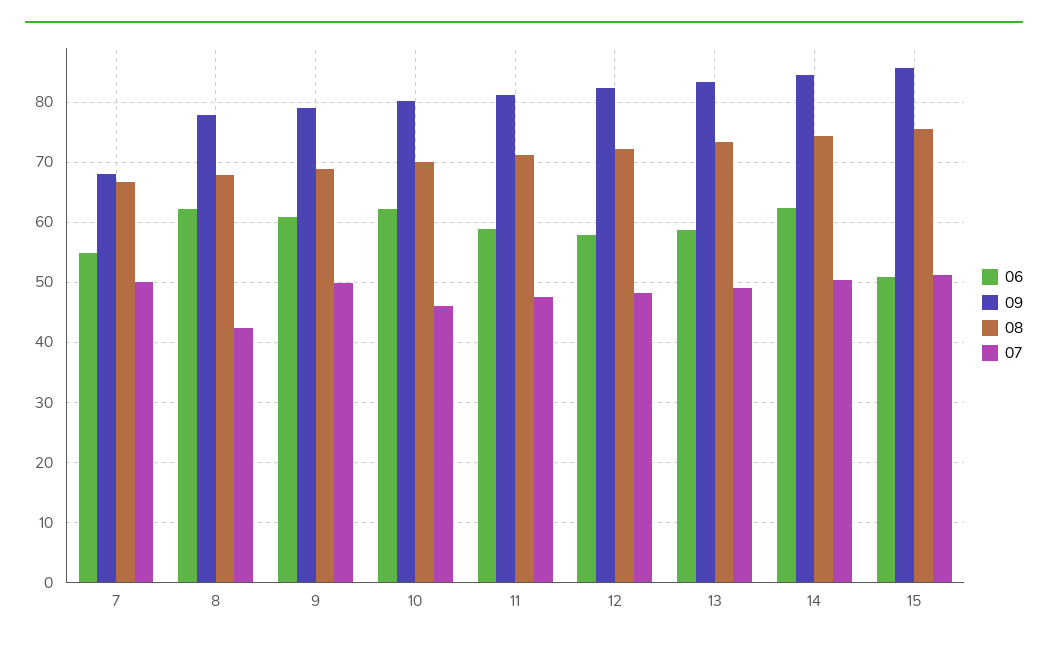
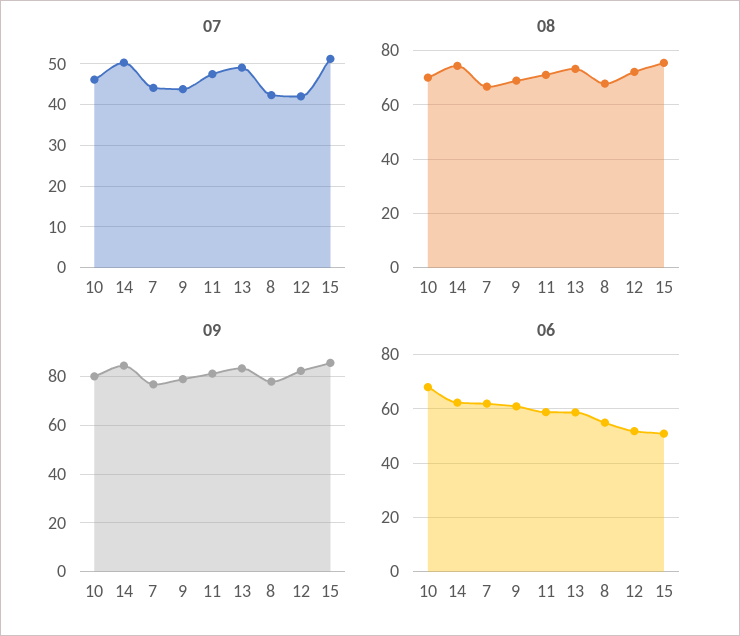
  {
    "06": {
-     "7": 55,
+     "7": 62.5,
-     "8": 62,
+     "8": 55,
      "9": 61,
-     "10": 62,
+     "10": 67.5,
      "11": 59,
-     "12": 58,
+     "12": 52.5,
      "13": 59,
      "14": 62,
      "15": 51
    },
    "09": {
-     "7": 68,
+     "7": 77.5,
      "8": 78,
      "9": 79,
      "10": 80,
      "11": 81,
      "12": 82,
      "13": 83,
      "14": 85,
      "15": 86
    },
    "08": {
      "7": 67,
      "8": 68,
      "9": 69,
      "10": 70,
      "11": 71,
      "12": 72,
      "13": 73,
      "14": 74,
      "15": 76
    },
    "07": {
-     "7": 50,
+     "7": 44,
      "8": 42,
-     "9": 50,
+     "9": 44,
      "10": 46,
      "11": 48,
-     "12": 48,
+     "12": 42,
      "13": 49,
      "14": 50,
      "15": 51
    }
  }

